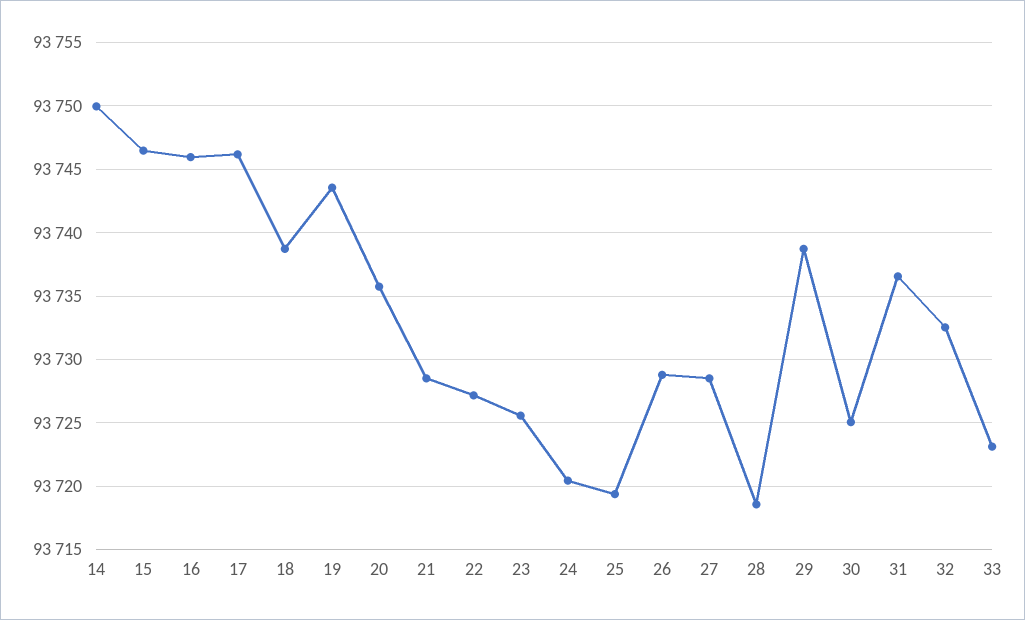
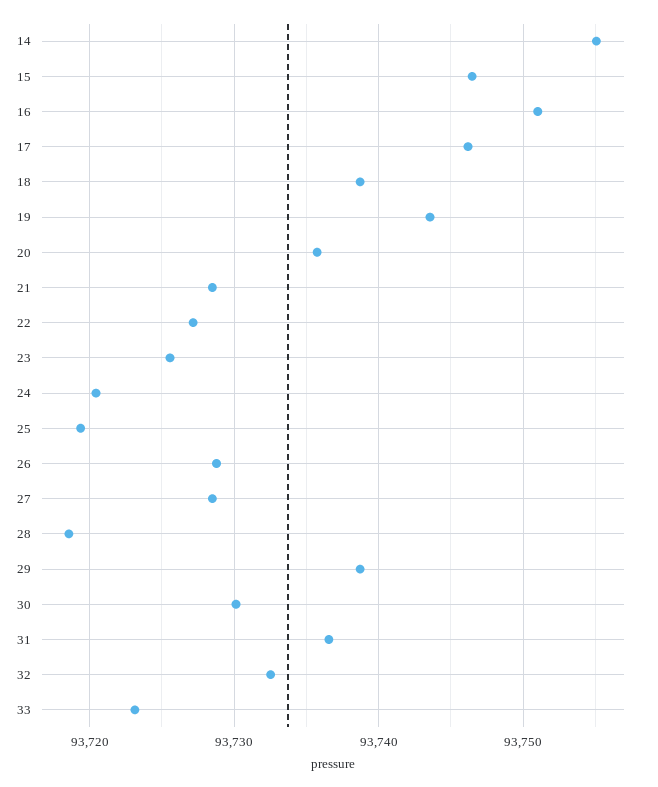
  {
-   "14": 93750,
+   "14": 93755,
    "15": 93746.5,
-   "16": 93746,
+   "16": 93751,
    "17": 93746,
    "18": 93738.5,
    "19": 93743.5,
    "20": 93736,
    "21": 93728.5,
    "22": 93727,
    "23": 93725.5,
    "24": 93720.5,
    "25": 93719.5,
    "26": 93729,
    "27": 93728.5,
    "28": 93718.5,
    "29": 93738.5,
-   "30": 93725,
+   "30": 93730,
    "31": 93736.5,
    "32": 93732.5,
    "33": 93723
  }

